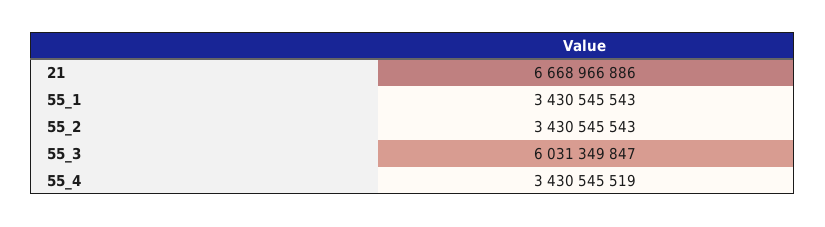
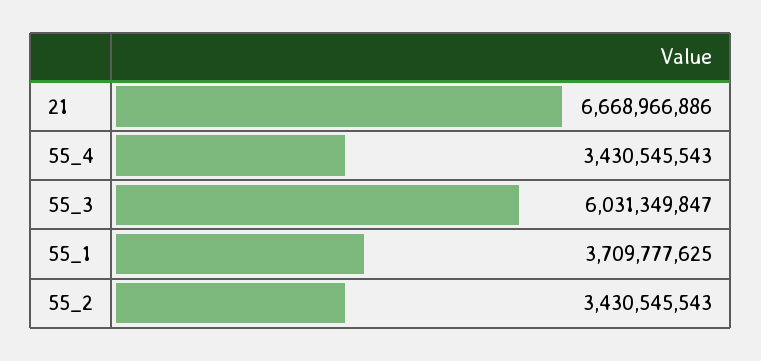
  {
    "21": 6668966886,
-   "55_1": 3430545543,
+   "55_1": 3709777625,
    "55_2": 3430545543,
    "55_3": 6031349847,
-   "55_4": 3430545519
+   "55_4": 3430545543
  }

